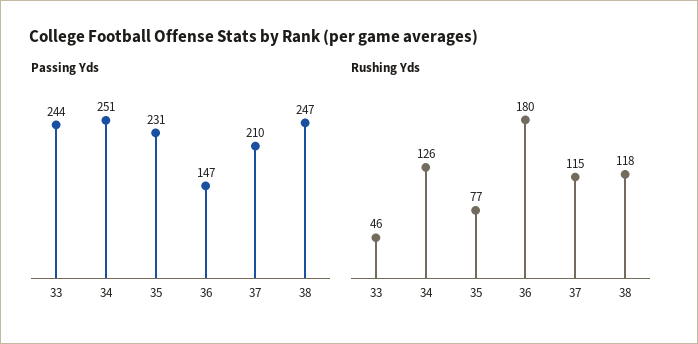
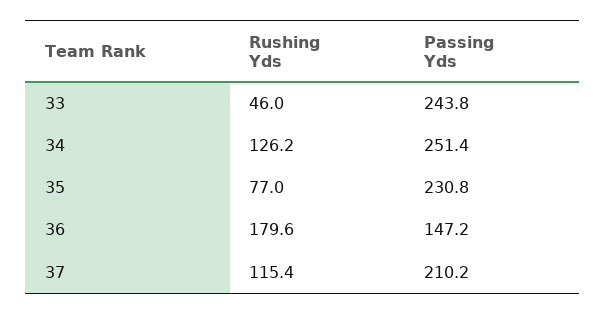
  {
    "Passing Yds": {
      "33": 243.8,
      "34": 251.4,
      "35": 230.8,
      "36": 147.2,
-     "37": 210.2,
+     "37": 210.2
-     "38": 247
    },
    "Rushing Yds": {
      "33": 46,
      "34": 126.2,
      "35": 77,
      "36": 179.6,
-     "37": 115.4,
+     "37": 115.4
-     "38": 118
    }
  }

